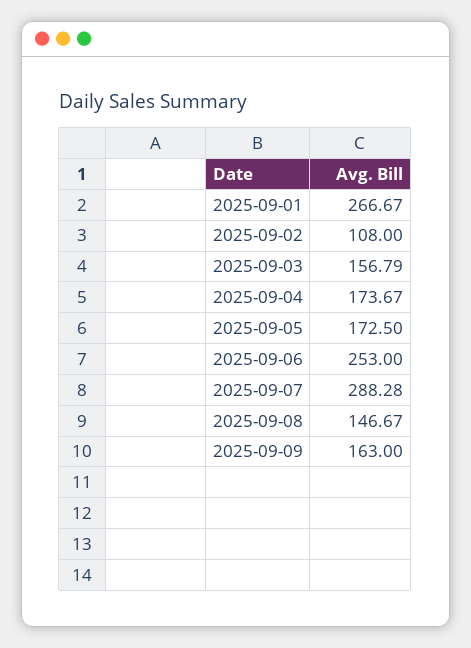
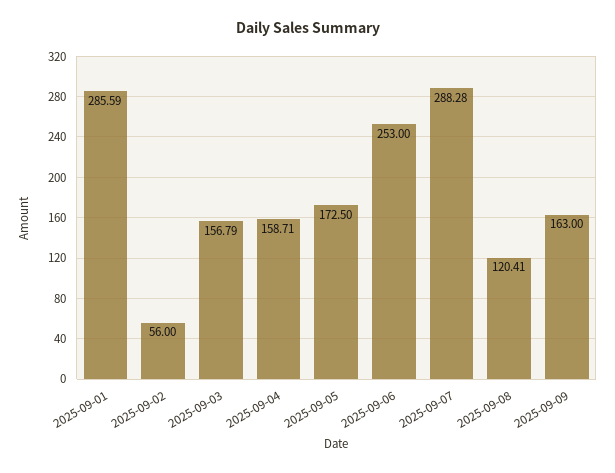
  {
-   "2025-09-01": 266.67,
+   "2025-09-01": 285.59,
-   "2025-09-02": 108,
+   "2025-09-02": 56,
    "2025-09-03": 156.79,
-   "2025-09-04": 173.67,
+   "2025-09-04": 158.71,
    "2025-09-05": 172.5,
    "2025-09-06": 253,
    "2025-09-07": 288.28,
-   "2025-09-08": 146.67,
+   "2025-09-08": 120.41,
    "2025-09-09": 163
  }

